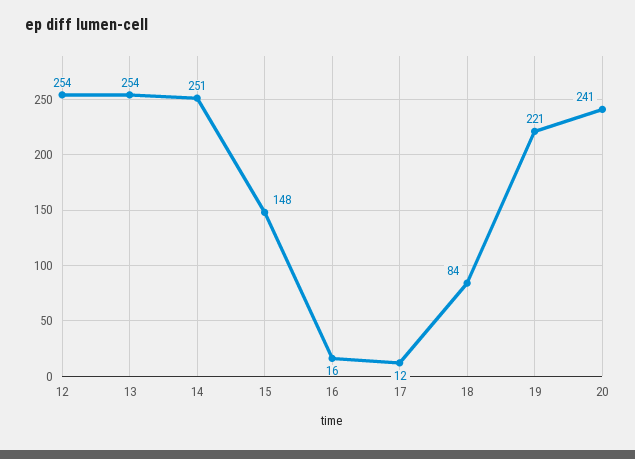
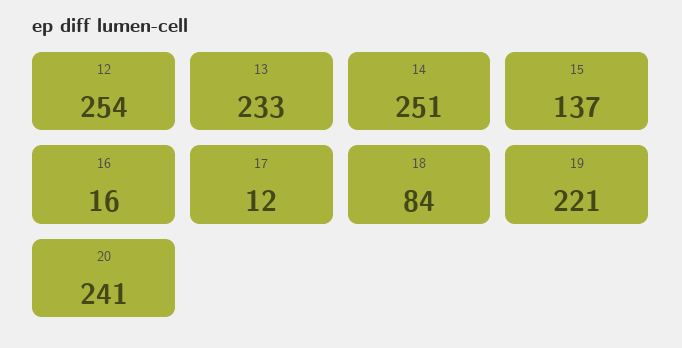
  {
    "12": 254,
-   "13": 254,
+   "13": 233,
    "14": 251,
-   "15": 148,
+   "15": 137,
    "16": 16,
    "17": 12,
    "18": 84,
    "19": 221,
    "20": 241
  }

